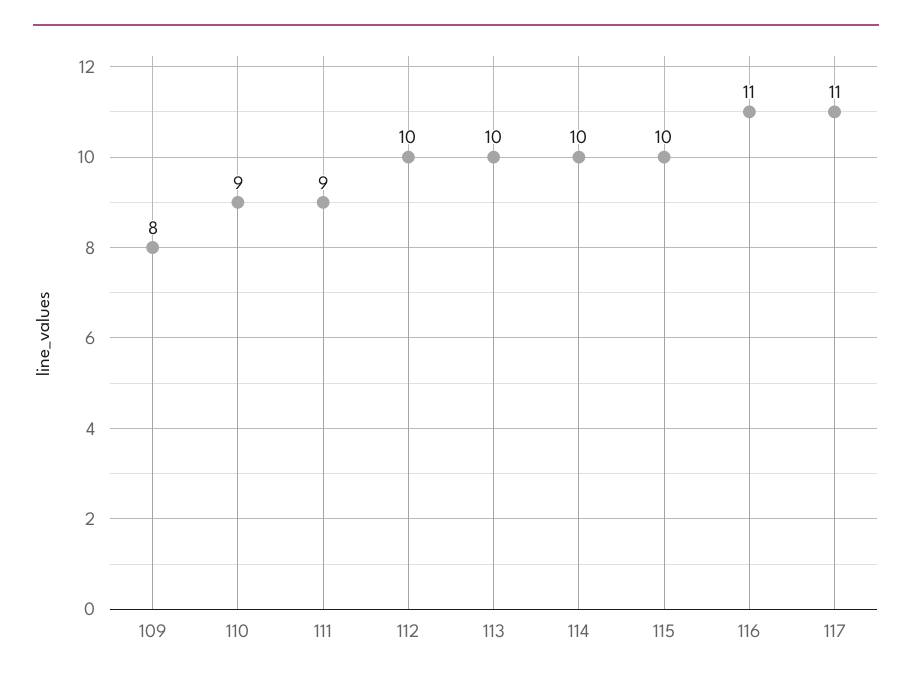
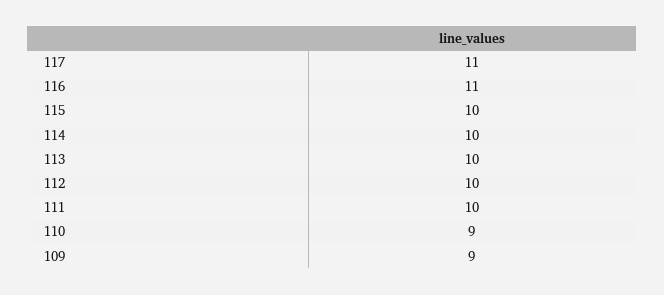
  {
-   "109": 8,
+   "109": 9,
    "110": 9,
-   "111": 9,
+   "111": 10,
    "112": 10,
    "113": 10,
    "114": 10,
    "115": 10,
    "116": 11,
    "117": 11
  }

